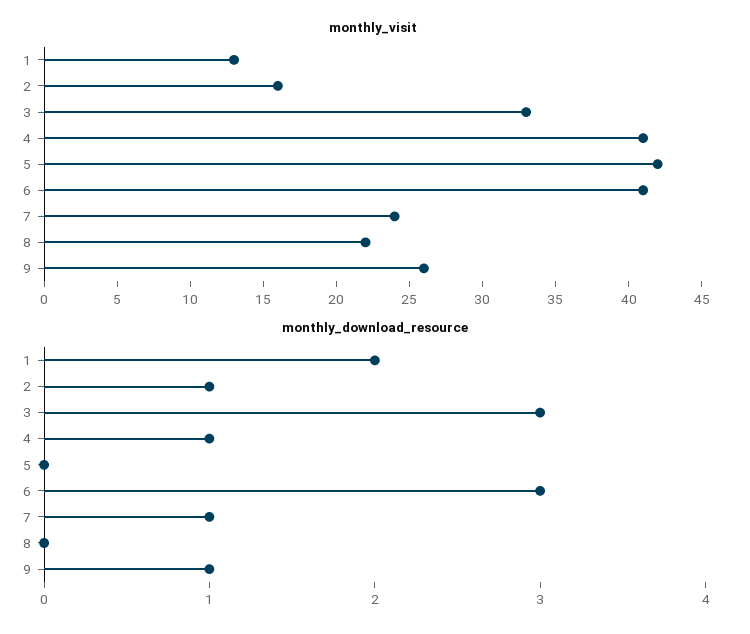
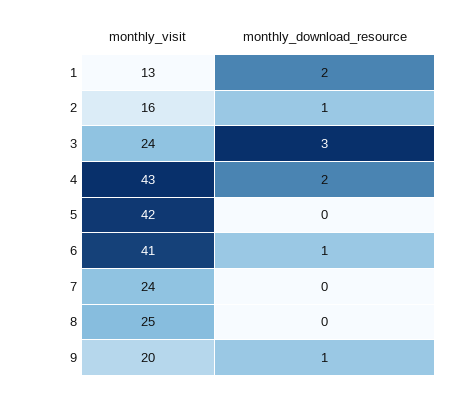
  {
    "monthly_visit": {
      "1": 13,
      "2": 16,
-     "3": 33,
+     "3": 24,
-     "4": 41,
+     "4": 43,
      "5": 42,
      "6": 41,
      "7": 24,
-     "8": 22,
+     "8": 25,
-     "9": 26
+     "9": 20
    },
    "monthly_download_resource": {
      "1": 2,
      "2": 1,
      "3": 3,
-     "4": 1,
+     "4": 2,
      "5": 0,
-     "6": 3,
+     "6": 1,
-     "7": 1,
+     "7": 0,
      "8": 0,
      "9": 1
    }
  }

